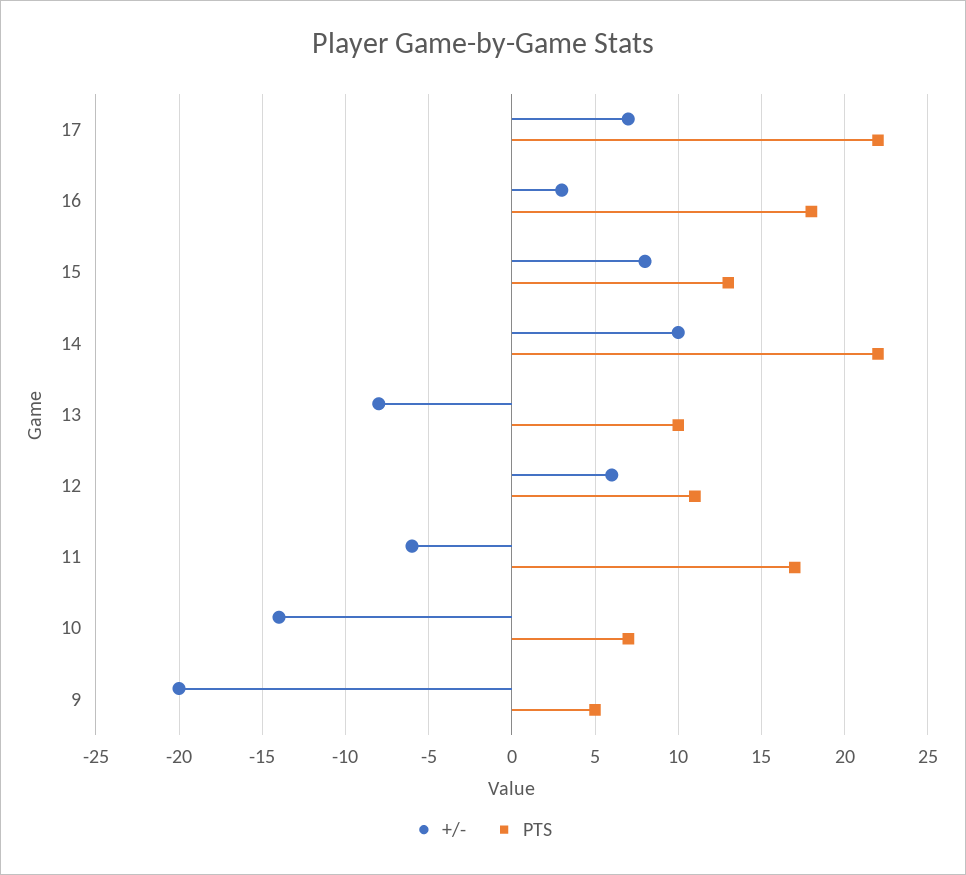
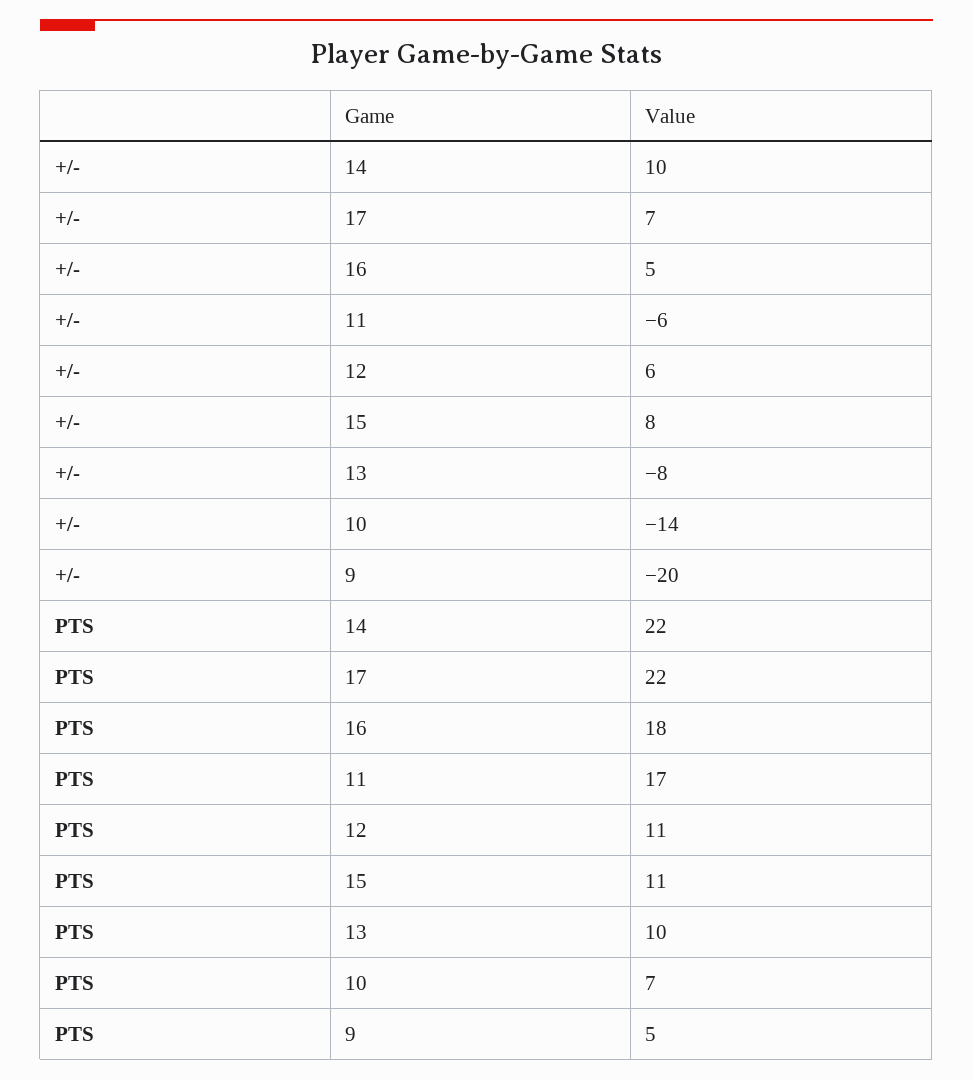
  {
    "+/-": {
      "17": 7,
-     "16": 3,
+     "16": 5,
      "15": 8,
      "14": 10,
      "13": -8,
      "12": 6,
      "11": -6,
      "10": -14,
      "9": -20
    },
    "PTS": {
      "17": 22,
      "16": 18,
-     "15": 13,
+     "15": 11,
      "14": 22,
      "13": 10,
      "12": 11,
      "11": 17,
      "10": 7,
      "9": 5
    }
  }

